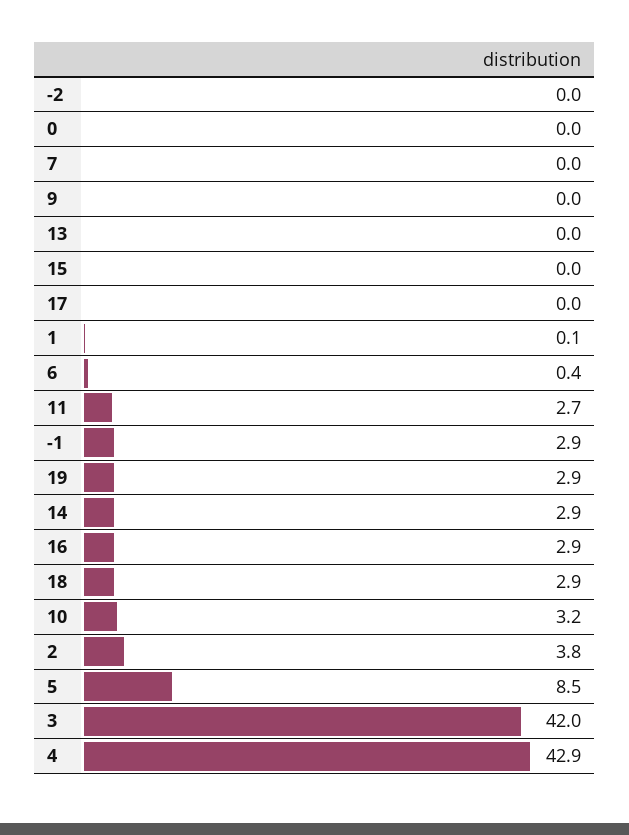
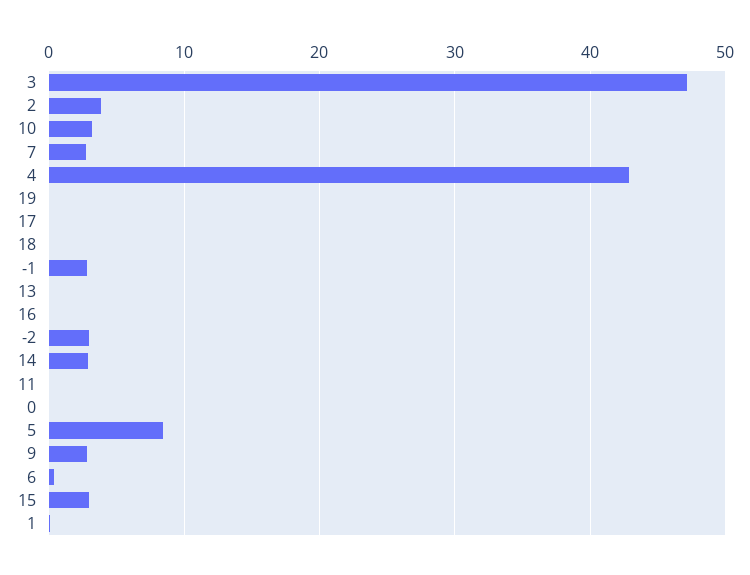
  {
-   "-2": 0,
+   "-2": 3,
    "0": 0,
-   "7": 0,
+   "7": 3,
-   "9": 0,
+   "9": 3,
    "13": 0,
-   "15": 0,
+   "15": 3,
    "17": 0,
    "1": 0.1,
    "6": 0.4,
-   "11": 2.7,
+   "11": 0,
    "-1": 2.9,
-   "19": 2.9,
+   "19": 0,
    "14": 2.9,
-   "16": 2.9,
+   "16": 0,
-   "18": 2.9,
+   "18": 0,
    "10": 3.2,
    "2": 3.8,
    "5": 8.5,
-   "3": 42,
+   "3": 47,
    "4": 42.9
  }

